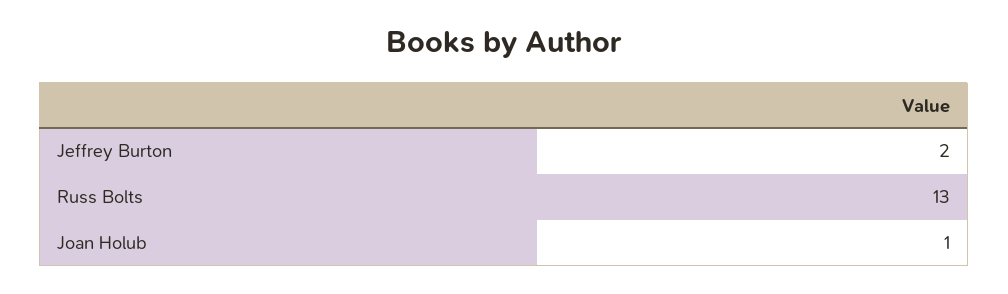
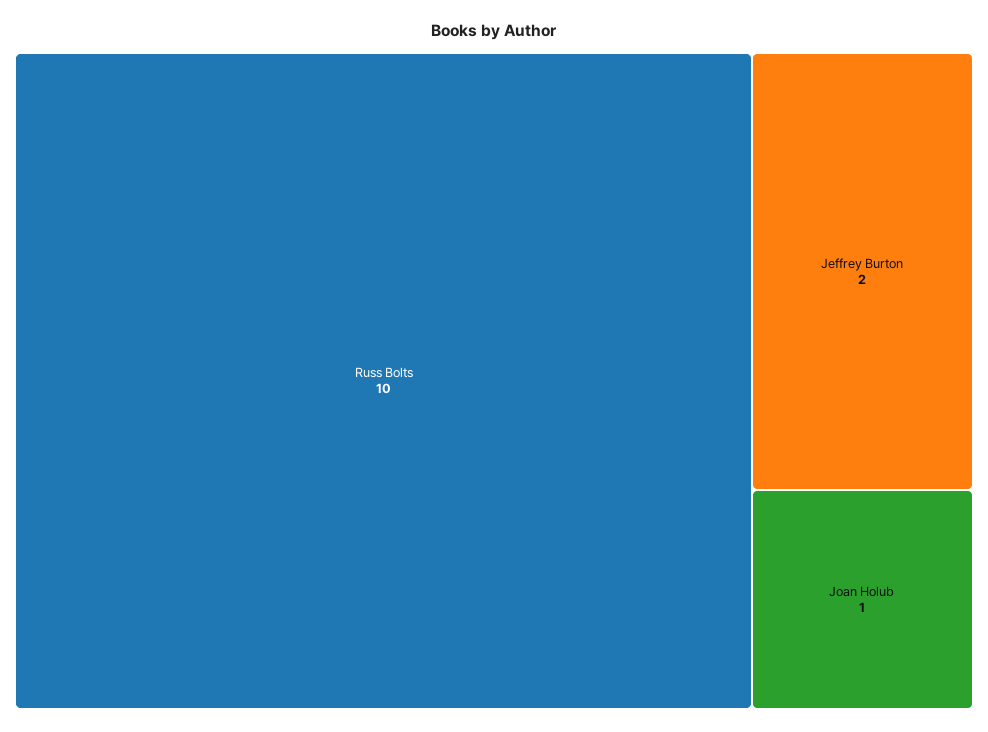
  {
    "Jeffrey Burton": 2,
-   "Russ Bolts": 13,
+   "Russ Bolts": 10,
    "Joan Holub": 1
  }

